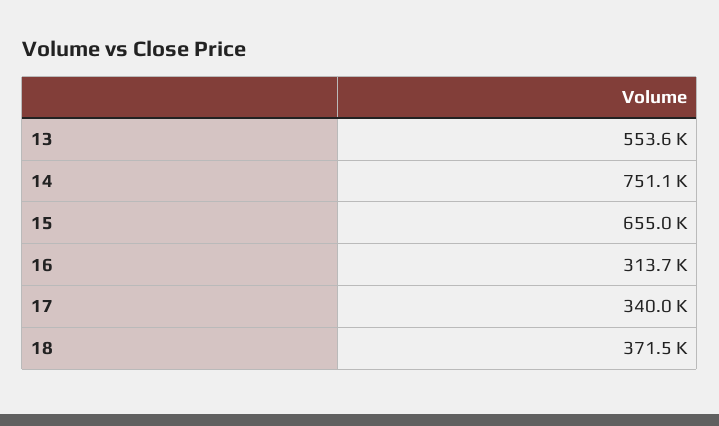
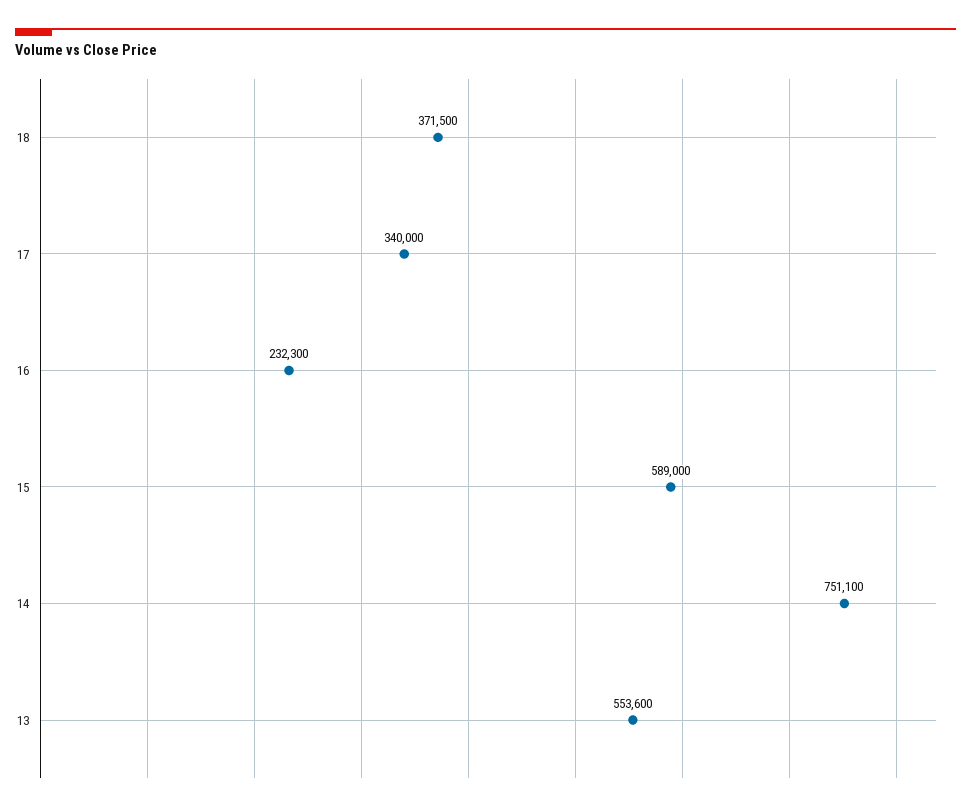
  {
    "13": 553600,
    "14": 751100,
-   "15": 655000,
+   "15": 589000,
-   "16": 313700,
+   "16": 232300,
    "17": 340000,
    "18": 371500
  }

